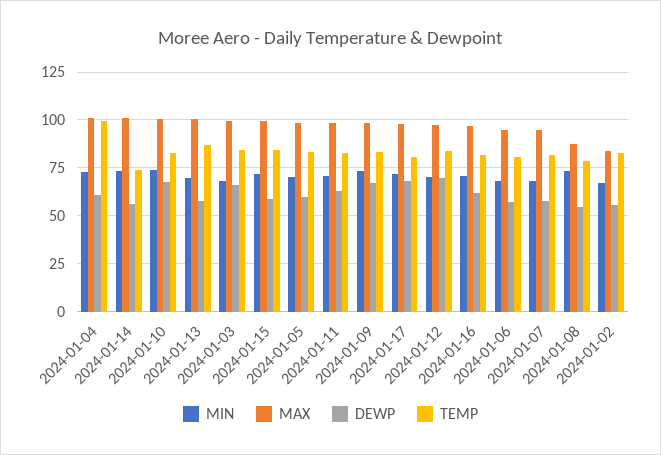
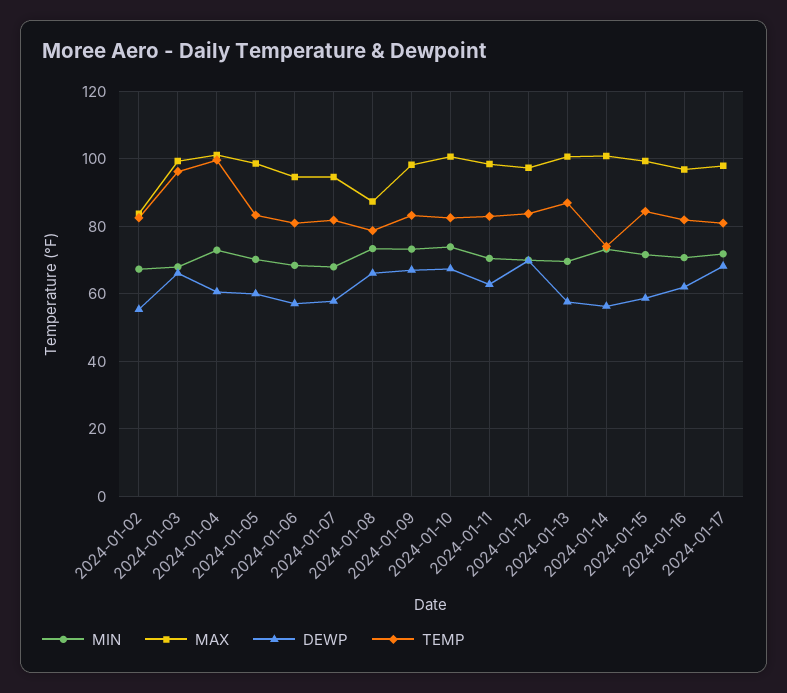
  {
    "MIN": {
      "2024-01-04": 72,
      "2024-01-14": 74,
      "2024-01-10": 74,
      "2024-01-13": 70,
      "2024-01-03": 68,
      "2024-01-15": 72,
      "2024-01-05": 70,
      "2024-01-11": 70,
      "2024-01-09": 74,
      "2024-01-17": 72,
      "2024-01-12": 70,
      "2024-01-16": 70,
      "2024-01-06": 68,
      "2024-01-07": 68,
      "2024-01-08": 74,
      "2024-01-02": 68
    },
    "MAX": {
      "2024-01-04": 102,
      "2024-01-14": 100,
      "2024-01-10": 100,
      "2024-01-13": 100,
      "2024-01-03": 100,
      "2024-01-15": 100,
      "2024-01-05": 98,
      "2024-01-11": 98,
      "2024-01-09": 98,
      "2024-01-17": 98,
      "2024-01-12": 98,
      "2024-01-16": 96,
      "2024-01-06": 94,
      "2024-01-07": 94,
      "2024-01-08": 88,
      "2024-01-02": 84
    },
    "DEWP": {
      "2024-01-04": 60,
      "2024-01-14": 56,
      "2024-01-10": 68,
      "2024-01-13": 58,
      "2024-01-03": 66,
      "2024-01-15": 58,
      "2024-01-05": 60,
      "2024-01-11": 62,
      "2024-01-09": 68,
      "2024-01-17": 68,
      "2024-01-12": 70,
      "2024-01-16": 62,
      "2024-01-06": 58,
      "2024-01-07": 58,
-     "2024-01-08": 55,
+     "2024-01-08": 66,
      "2024-01-02": 56
    },
    "TEMP": {
      "2024-01-04": 100,
      "2024-01-14": 74,
      "2024-01-10": 82,
      "2024-01-13": 86,
-     "2024-01-03": 85,
+     "2024-01-03": 96,
      "2024-01-15": 84,
      "2024-01-05": 84,
      "2024-01-11": 82,
      "2024-01-09": 84,
      "2024-01-17": 80,
      "2024-01-12": 84,
      "2024-01-16": 82,
      "2024-01-06": 80,
      "2024-01-07": 82,
      "2024-01-08": 78,
      "2024-01-02": 82
    }
  }

